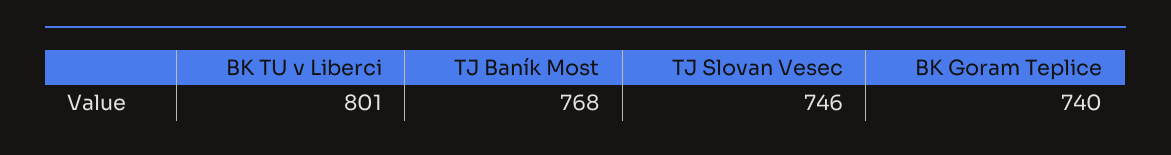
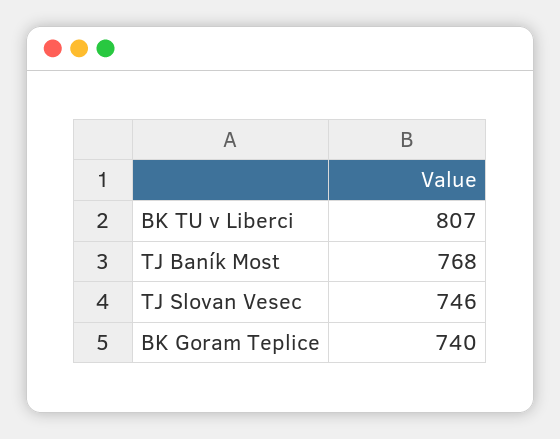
  {
-   "BK TU v Liberci": 801,
+   "BK TU v Liberci": 807,
    "TJ Baník Most": 768,
    "TJ Slovan Vesec": 746,
    "BK Goram Teplice": 740
  }

